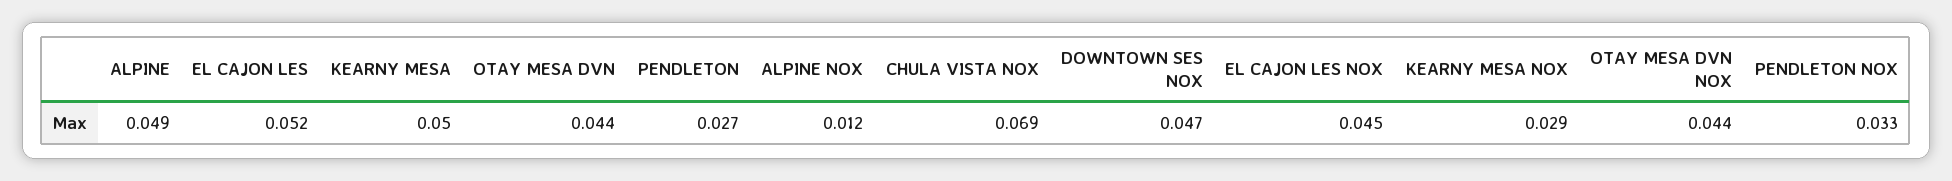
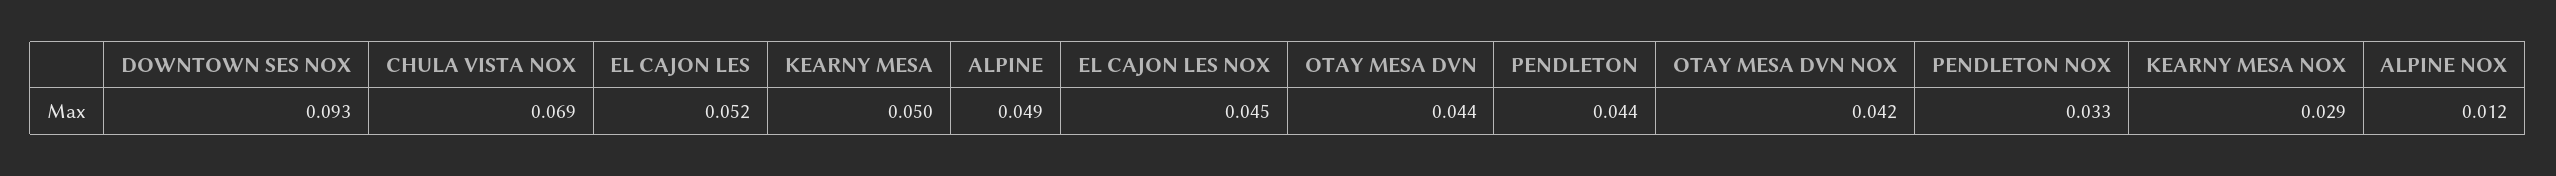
  {
    "ALPINE": 0.049,
    "EL CAJON LES": 0.052,
    "KEARNY MESA": 0.05,
    "OTAY MESA DVN": 0.044,
-   "PENDLETON": 0.027,
+   "PENDLETON": 0.044,
    "ALPINE NOX": 0.012,
    "CHULA VISTA NOX": 0.069,
-   "DOWNTOWN SES NOX": 0.047,
+   "DOWNTOWN SES NOX": 0.093,
    "EL CAJON LES NOX": 0.045,
    "KEARNY MESA NOX": 0.029,
-   "OTAY MESA DVN NOX": 0.044,
+   "OTAY MESA DVN NOX": 0.042,
    "PENDLETON NOX": 0.033
  }

